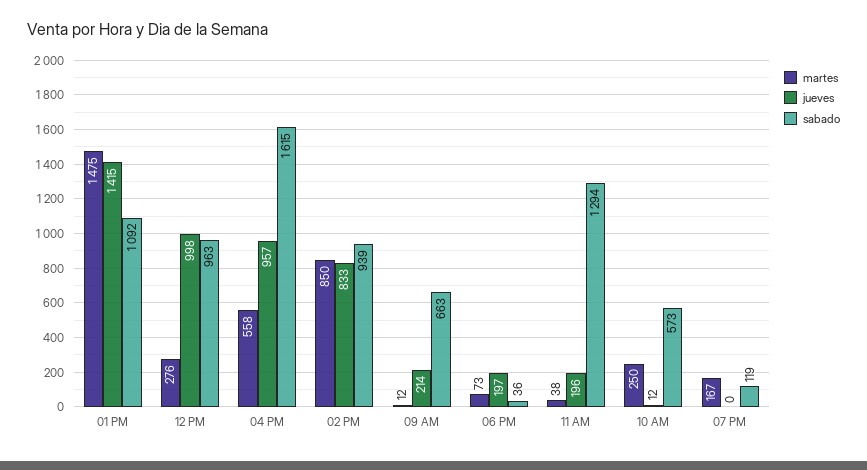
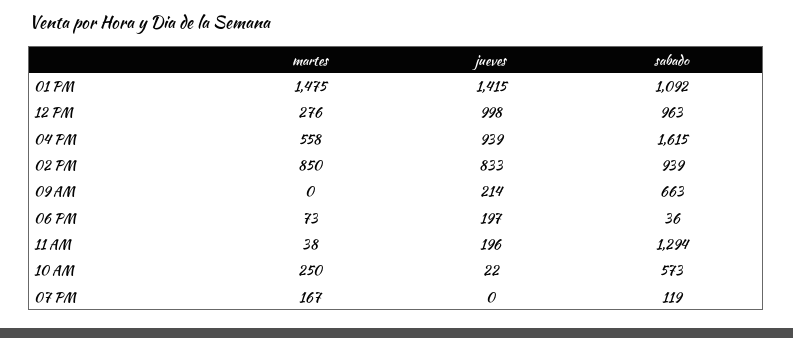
  {
    "martes": {
      "01 PM": 1475,
      "12 PM": 276,
      "04 PM": 558,
      "02 PM": 850,
-     "09 AM": 12,
+     "09 AM": 0,
      "06 PM": 73,
      "11 AM": 38,
      "10 AM": 250,
      "07 PM": 167
    },
    "jueves": {
      "01 PM": 1415,
      "12 PM": 998,
-     "04 PM": 957,
+     "04 PM": 939,
      "02 PM": 833,
      "09 AM": 214,
      "06 PM": 197,
      "11 AM": 196,
-     "10 AM": 12,
+     "10 AM": 22,
      "07 PM": 0
    },
    "sabado": {
      "01 PM": 1092,
      "12 PM": 963,
      "04 PM": 1615,
      "02 PM": 939,
      "09 AM": 663,
      "06 PM": 36,
      "11 AM": 1294,
      "10 AM": 573,
      "07 PM": 119
    }
  }

